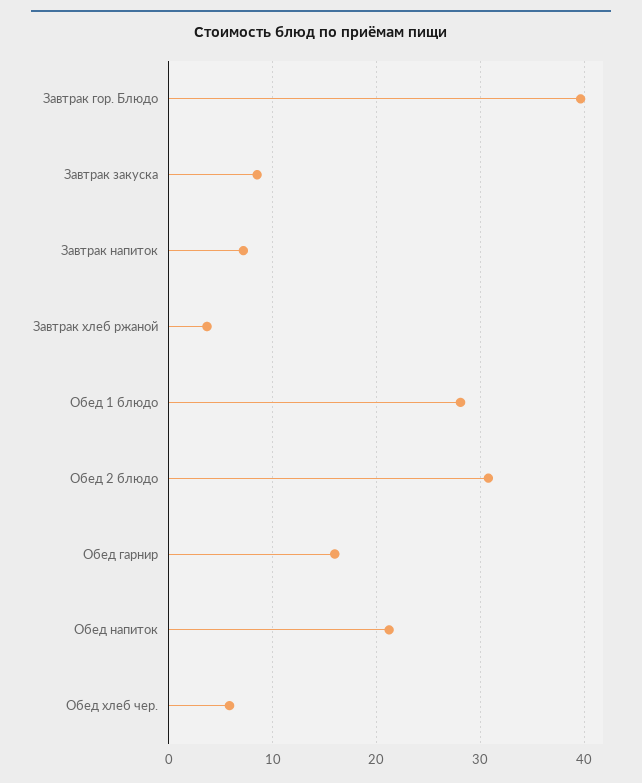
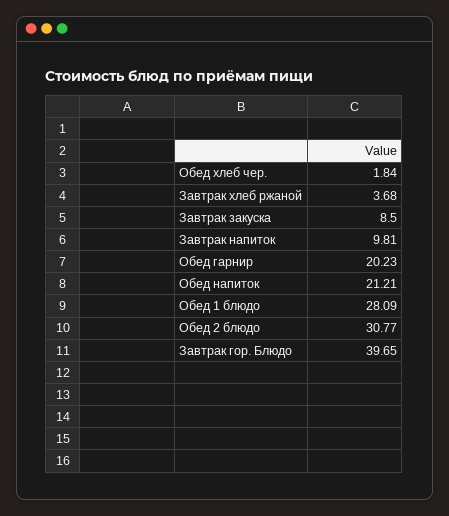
  {
    "Завтрак гор. Блюдо": 39.65,
    "Завтрак закуска": 8.5,
-   "Завтрак напиток": 7,
+   "Завтрак напиток": 9.81,
    "Завтрак хлеб ржаной": 3.68,
    "Обед 1 блюдо": 28.09,
    "Обед 2 блюдо": 30.77,
-   "Обед гарнир": 16,
+   "Обед гарнир": 20.23,
    "Обед напиток": 21.21,
-   "Обед хлеб чер.": 6
+   "Обед хлеб чер.": 1.84
  }

